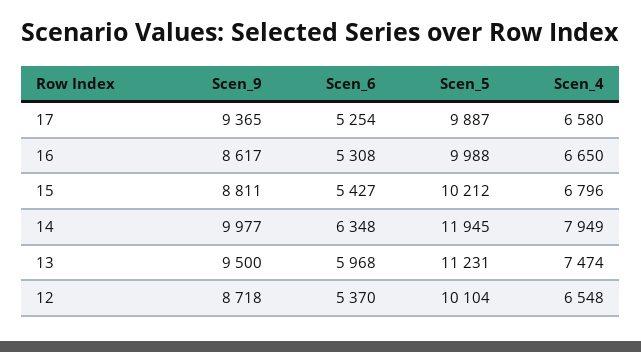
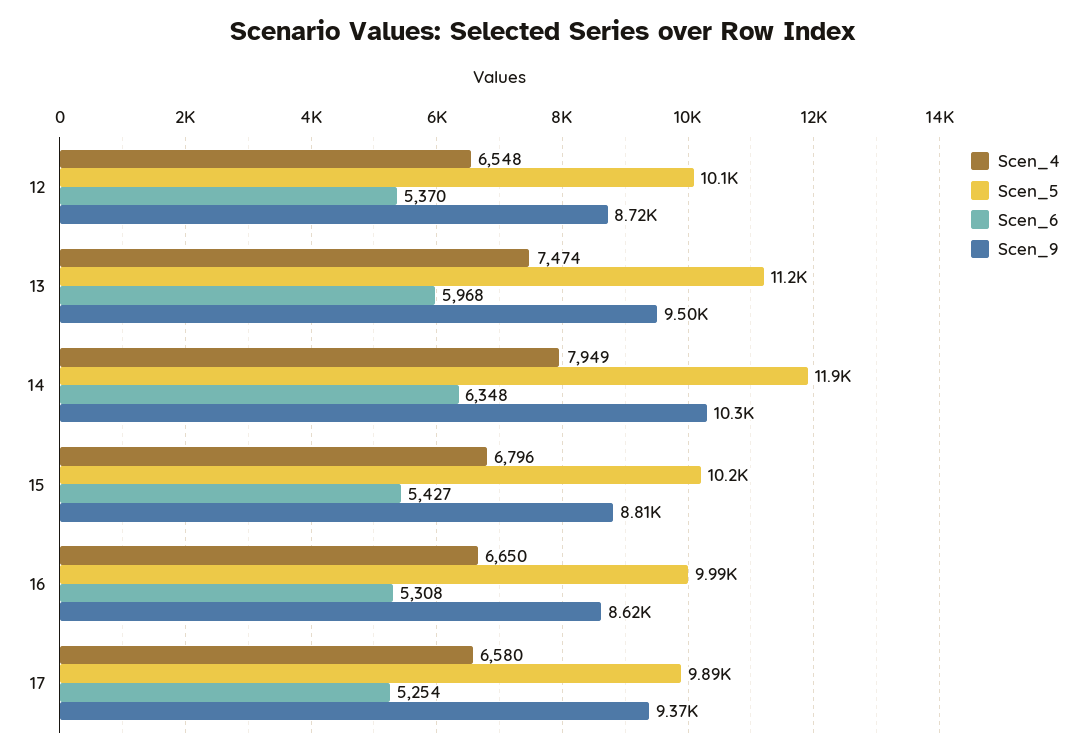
  {
    "Scen_9": {
      "17": 9365,
      "16": 8617,
      "15": 8811,
-     "14": 9977,
+     "14": 10300,
      "13": 9500,
      "12": 8718
    },
    "Scen_6": {
      "17": 5254,
      "16": 5308,
      "15": 5427,
      "14": 6348,
      "13": 5968,
      "12": 5370
    },
    "Scen_5": {
      "17": 9887,
      "16": 9988,
      "15": 10212,
      "14": 11945,
      "13": 11231,
      "12": 10104
    },
    "Scen_4": {
      "17": 6580,
      "16": 6650,
      "15": 6796,
      "14": 7949,
      "13": 7474,
      "12": 6548
    }
  }

